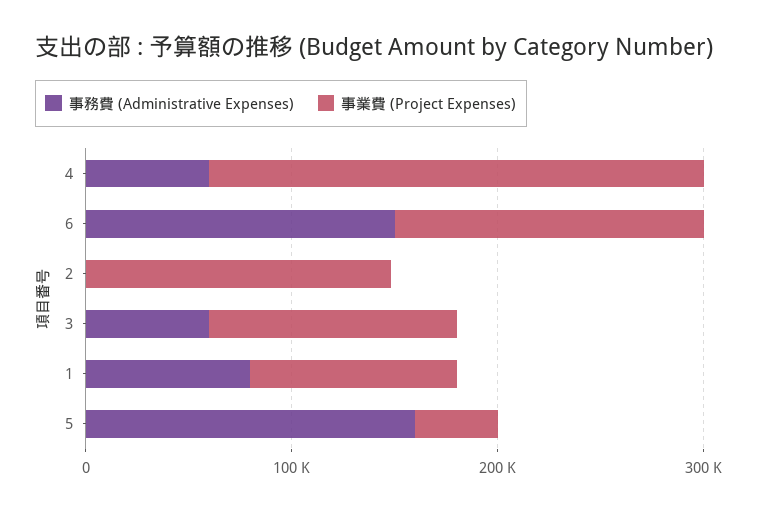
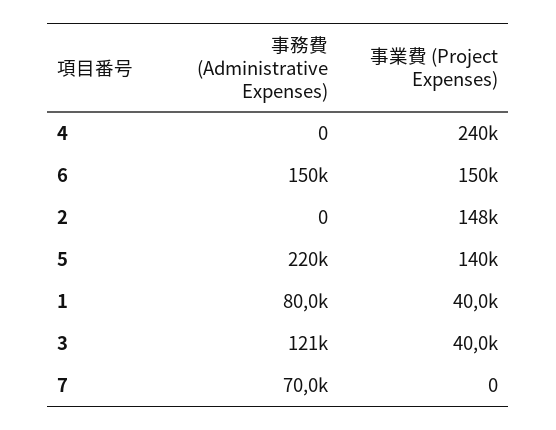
  {
    "事務費 (Administrative Expenses)": {
-     "4": 60000,
+     "4": 0,
      "6": 150000,
      "2": 0,
-     "3": 60000,
+     "3": 121000,
      "1": 80000,
-     "5": 160000
+     "5": 220000,
+     "7": 70000
    },
    "事業費 (Project Expenses)": {
      "4": 240000,
      "6": 150000,
      "2": 148000,
-     "3": 120000,
+     "3": 40000,
-     "1": 100000,
+     "1": 40000,
-     "5": 40000
+     "5": 140000,
+     "7": 0
    }
  }

